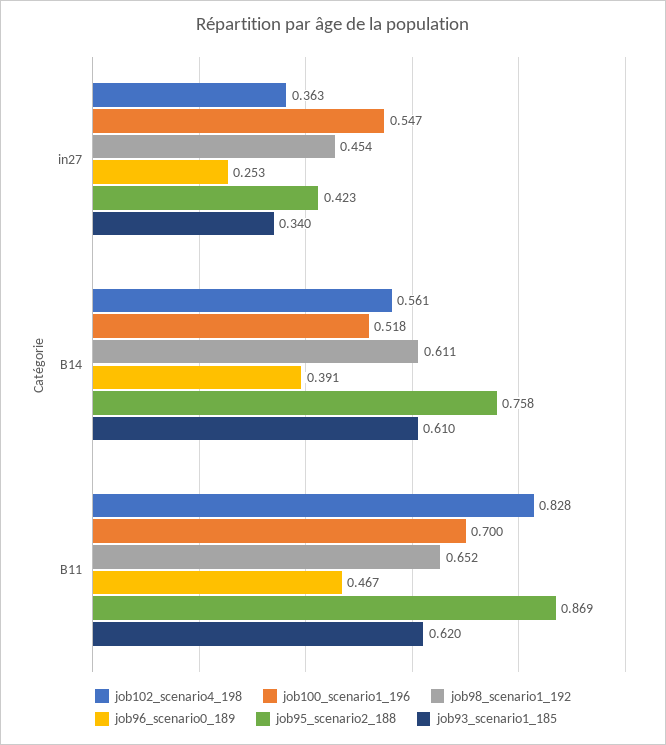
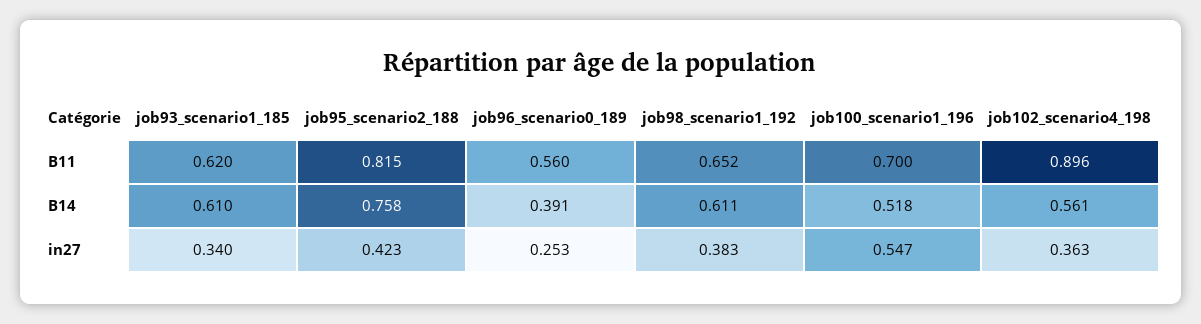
  {
    "job102_scenario4_198": {
      "in27": 0.363,
      "B14": 0.561,
-     "B11": 0.828
+     "B11": 0.896
    },
    "job100_scenario1_196": {
      "in27": 0.547,
      "B14": 0.518,
      "B11": 0.7
    },
    "job98_scenario1_192": {
-     "in27": 0.454,
+     "in27": 0.383,
      "B14": 0.611,
      "B11": 0.652
    },
    "job96_scenario0_189": {
      "in27": 0.253,
      "B14": 0.391,
-     "B11": 0.467
+     "B11": 0.56
    },
    "job95_scenario2_188": {
      "in27": 0.423,
      "B14": 0.758,
-     "B11": 0.869
+     "B11": 0.815
    },
    "job93_scenario1_185": {
      "in27": 0.34,
      "B14": 0.61,
      "B11": 0.62
    }
  }

